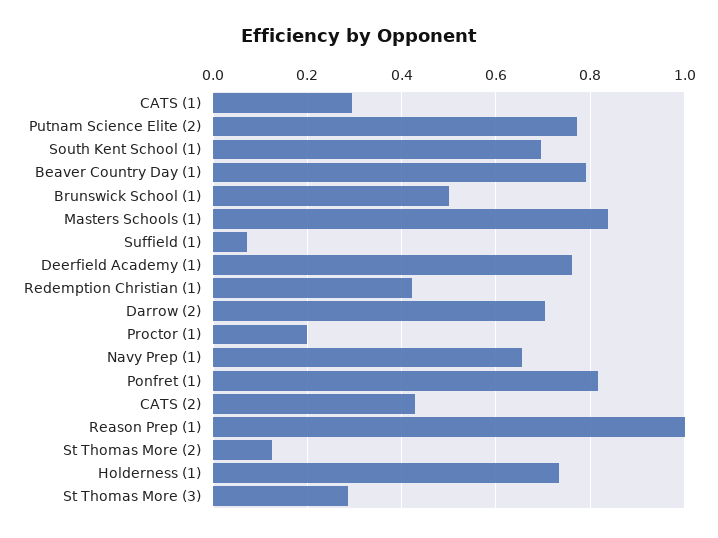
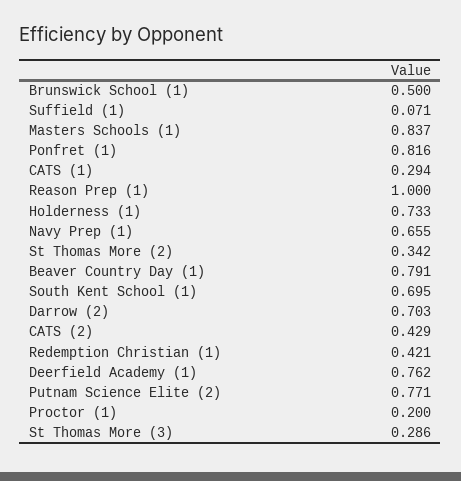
  {
    "CATS (1)": 0.294,
    "Putnam Science Elite (2)": 0.771,
    "South Kent School (1)": 0.695,
    "Beaver Country Day (1)": 0.791,
    "Brunswick School (1)": 0.5,
    "Masters Schools (1)": 0.837,
    "Suffield (1)": 0.071,
    "Deerfield Academy (1)": 0.762,
    "Redemption Christian (1)": 0.421,
    "Darrow (2)": 0.703,
    "Proctor (1)": 0.2,
    "Navy Prep (1)": 0.655,
    "Ponfret (1)": 0.816,
    "CATS (2)": 0.429,
    "Reason Prep (1)": 1,
-   "St Thomas More (2)": 0.12,
+   "St Thomas More (2)": 0.342,
    "Holderness (1)": 0.733,
    "St Thomas More (3)": 0.286
  }

